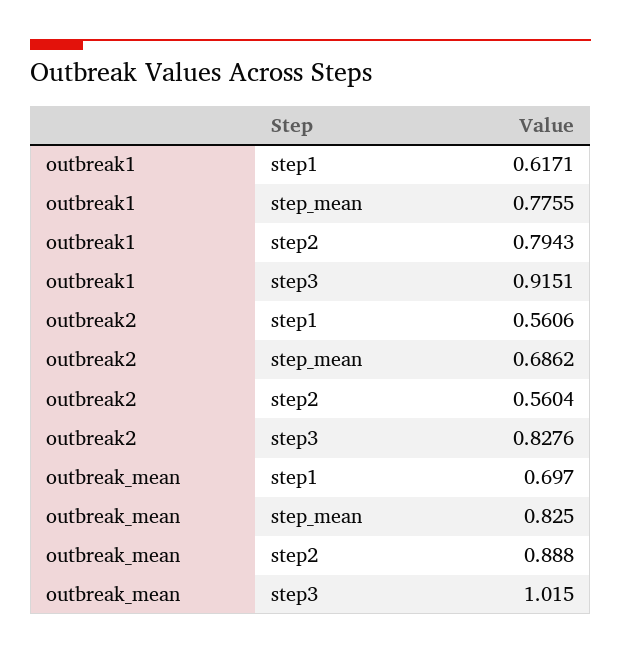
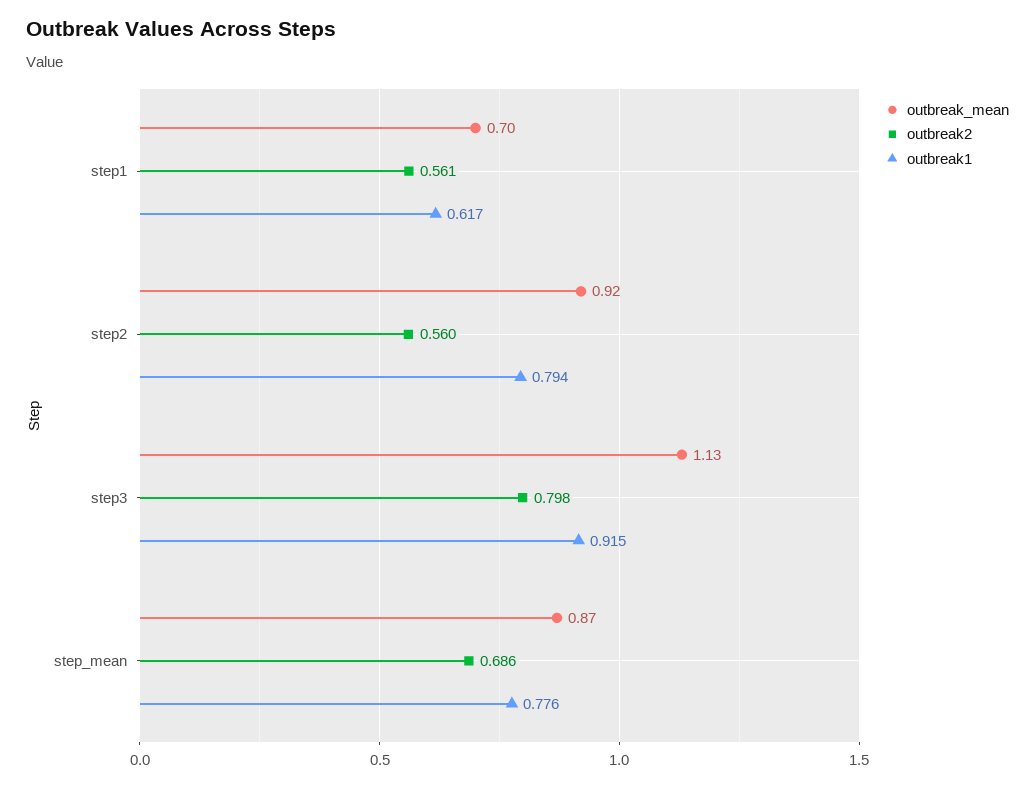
  {
    "outbreak1": {
      "step1": 0.6171,
      "step_mean": 0.7755,
      "step2": 0.7943,
      "step3": 0.9151
    },
    "outbreak2": {
      "step1": 0.5606,
      "step_mean": 0.6862,
      "step2": 0.5604,
-     "step3": 0.8276
+     "step3": 0.798
    },
    "outbreak_mean": {
      "step1": 0.697,
-     "step_mean": 0.825,
+     "step_mean": 0.87,
-     "step2": 0.888,
+     "step2": 0.92,
-     "step3": 1.015
+     "step3": 1.13
    }
  }

